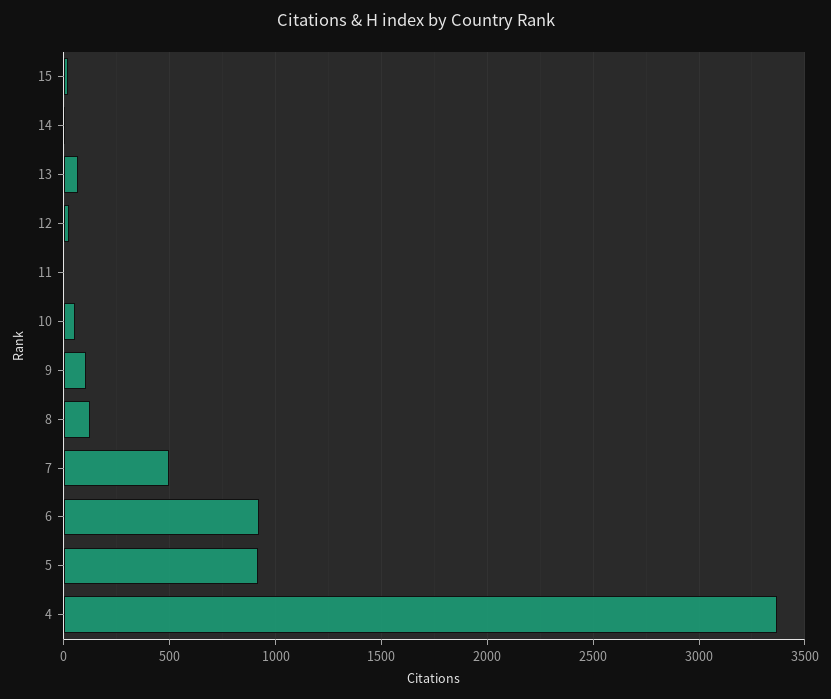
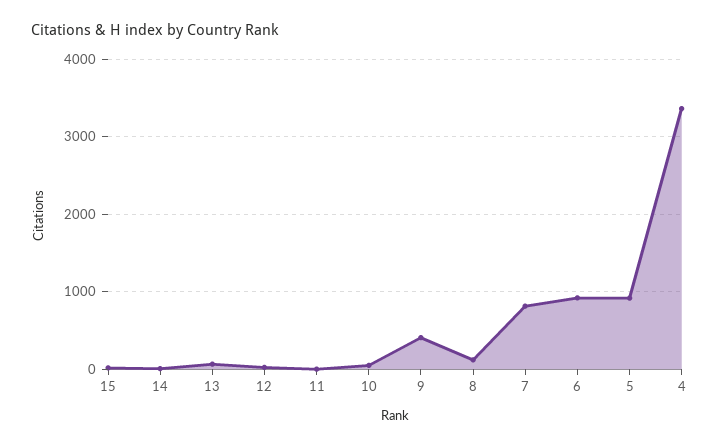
  {
    "15": 0,
    "14": 0,
    "13": 50,
    "12": 0,
    "11": 0,
    "10": 50,
-   "9": 100,
+   "9": 400,
    "8": 100,
-   "7": 500,
+   "7": 800,
    "6": 900,
    "5": 900,
    "4": 3350
  }

